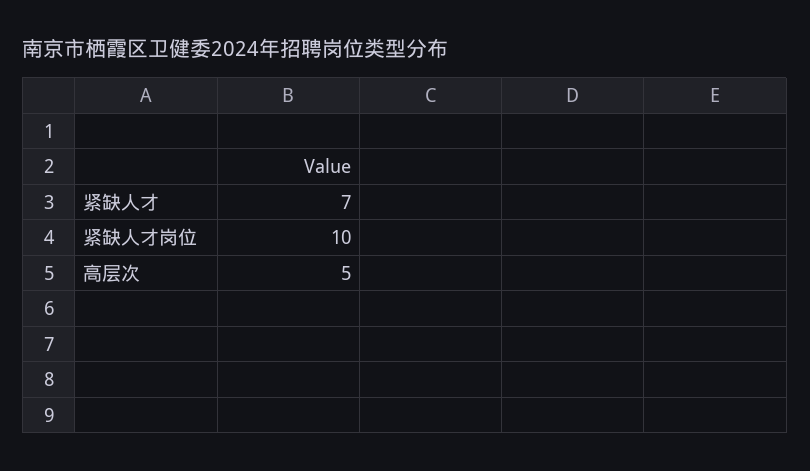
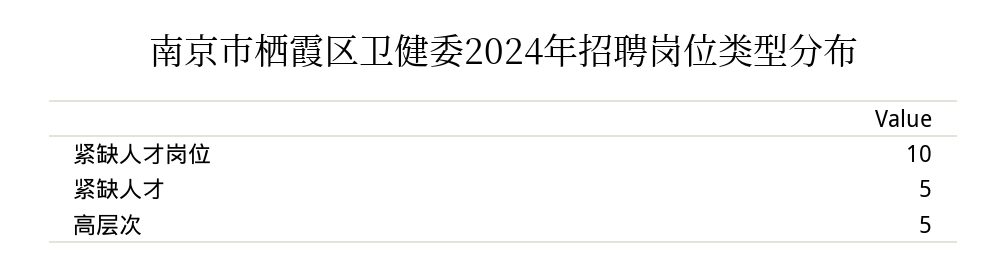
  {
-   "紧缺人才": 7,
+   "紧缺人才": 5,
    "紧缺人才岗位": 10,
    "高层次": 5
  }

